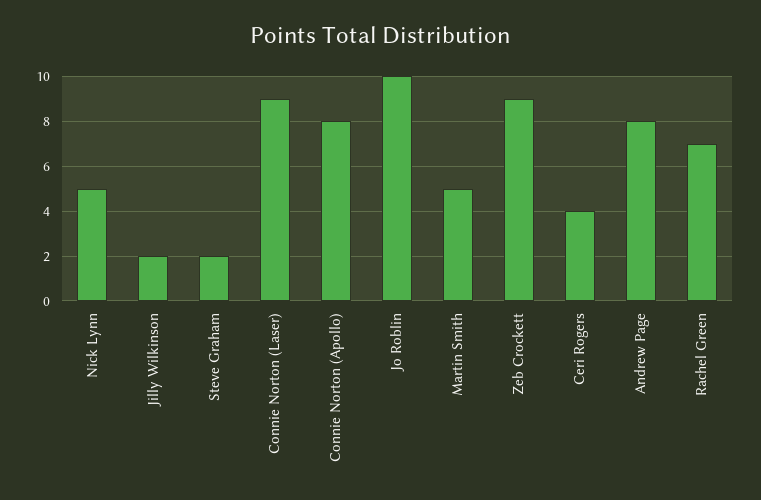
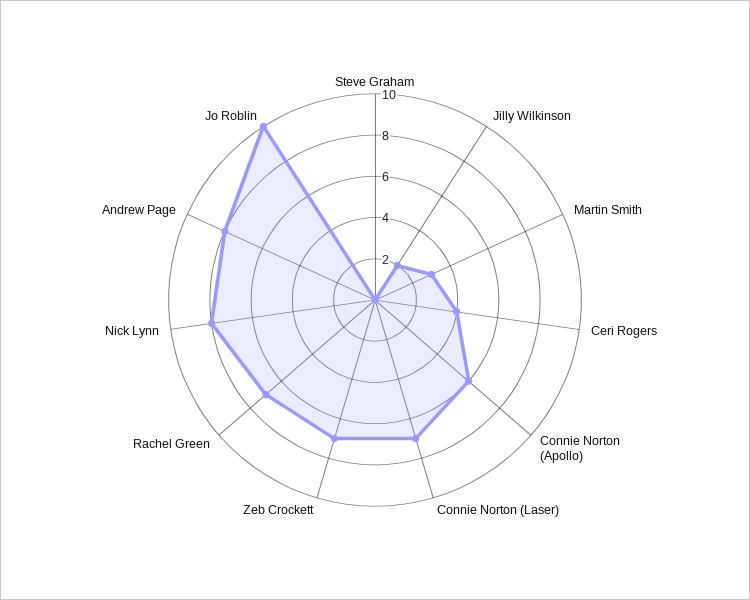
  {
-   "Nick Lynn": 5,
+   "Nick Lynn": 8,
    "Jilly Wilkinson": 2,
-   "Steve Graham": 2,
+   "Steve Graham": 0,
-   "Connie Norton (Laser)": 9,
+   "Connie Norton (Laser)": 7,
-   "Connie Norton (Apollo)": 8,
+   "Connie Norton (Apollo)": 6,
    "Jo Roblin": 10,
-   "Martin Smith": 5,
+   "Martin Smith": 3,
-   "Zeb Crockett": 9,
+   "Zeb Crockett": 7,
    "Ceri Rogers": 4,
    "Andrew Page": 8,
    "Rachel Green": 7
  }

